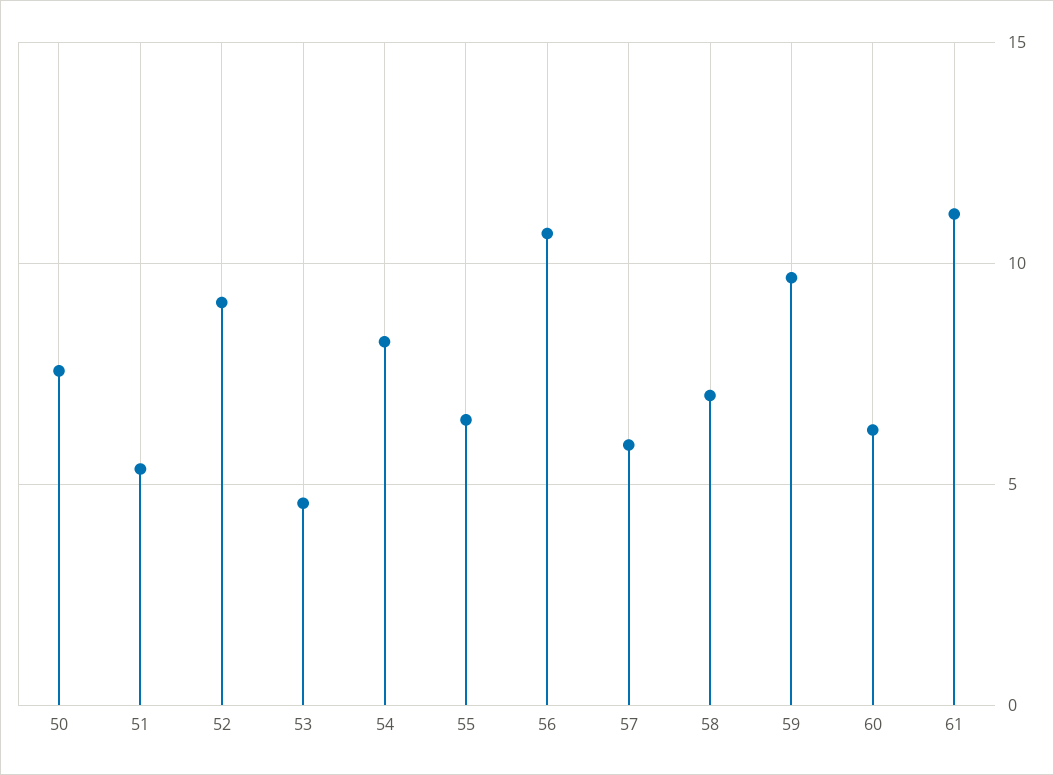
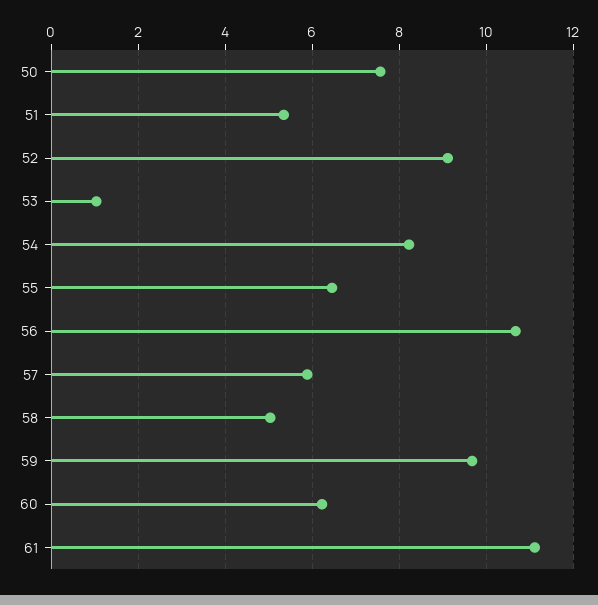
  {
    "50": 7.6,
    "51": 5.4,
    "52": 9.2,
-   "53": 4.5,
+   "53": 1,
    "54": 8.2,
    "55": 6.4,
    "56": 10.6,
    "57": 5.8,
-   "58": 7,
+   "58": 5,
    "59": 9.6,
    "60": 6.2,
    "61": 11.2
  }

